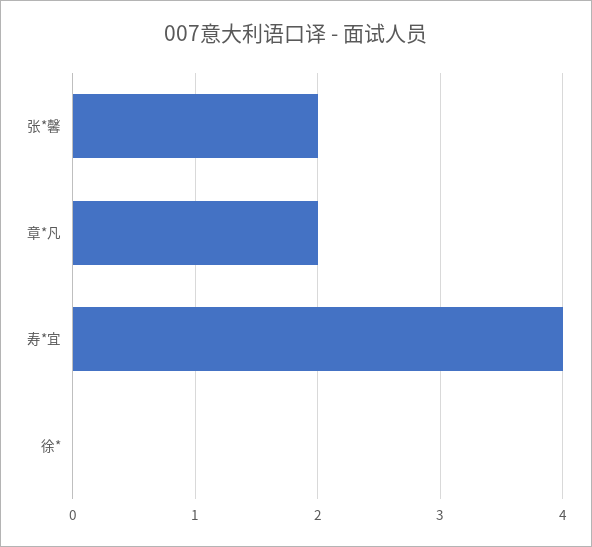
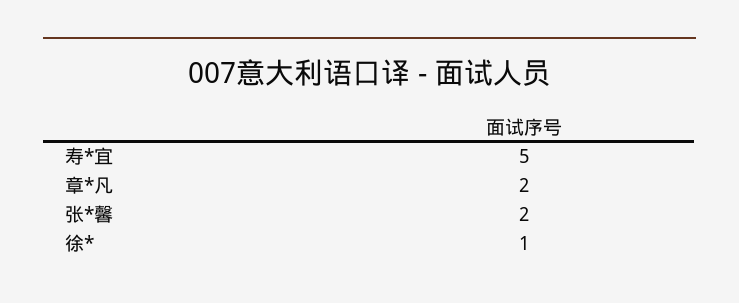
  {
    "张*馨": 2,
    "章*凡": 2,
-   "寿*宜": 4,
+   "寿*宜": 5,
-   "徐*": 0
+   "徐*": 1
  }

